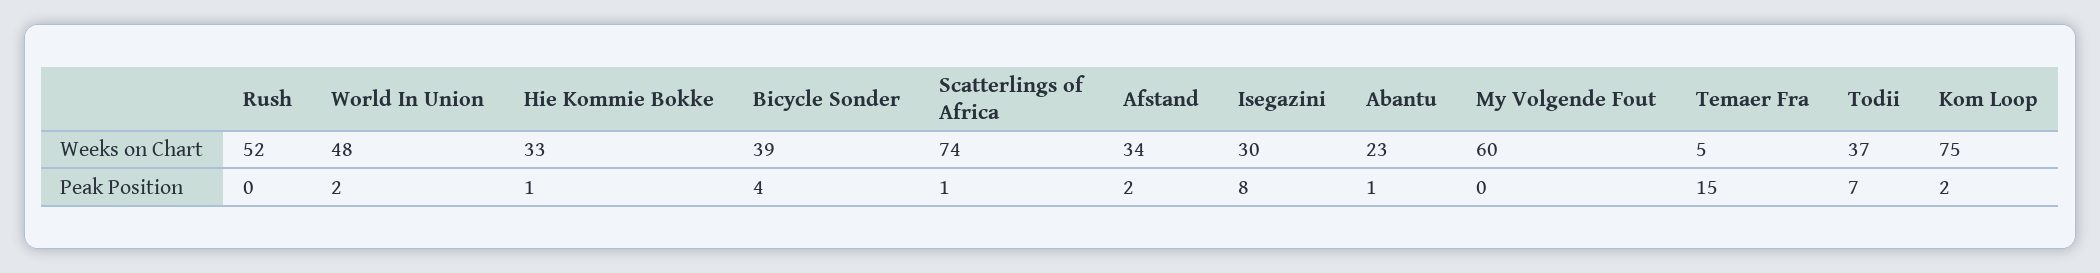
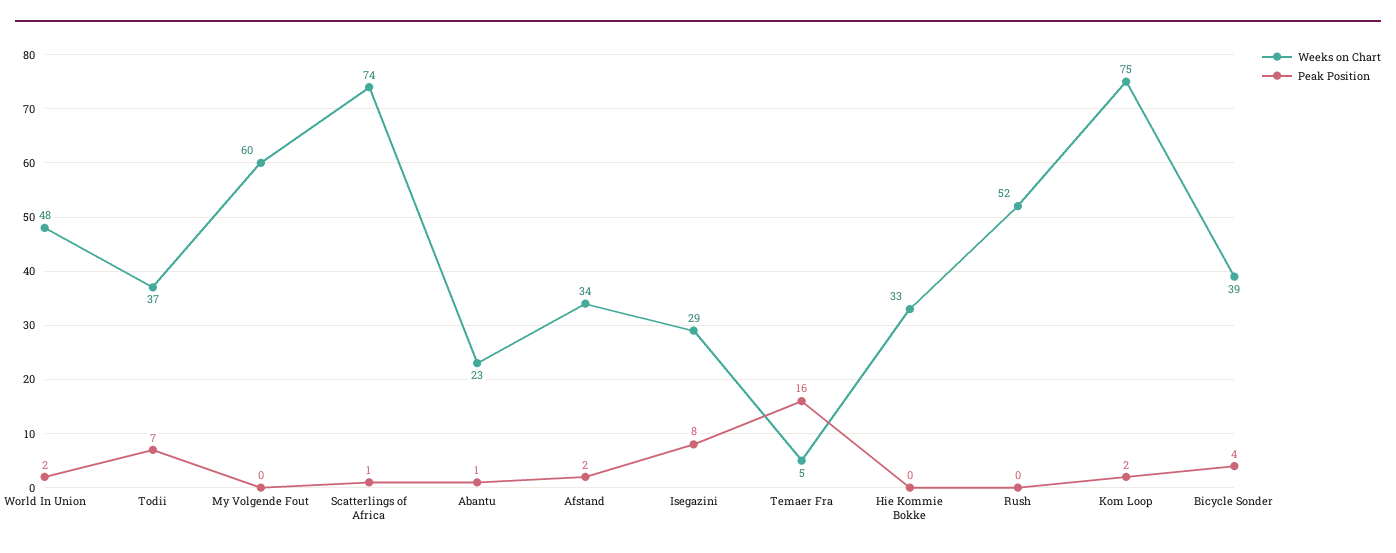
  {
    "Weeks on Chart": {
      "Rush": 52,
      "World In Union": 48,
      "Hie Kommie Bokke": 33,
      "Bicycle Sonder": 39,
      "Scatterlings of Africa": 74,
      "Afstand": 34,
-     "Isegazini": 30,
+     "Isegazini": 29,
      "Abantu": 23,
      "My Volgende Fout": 60,
      "Temaer Fra": 5,
      "Todii": 37,
      "Kom Loop": 75
    },
    "Peak Position": {
      "Rush": 0,
      "World In Union": 2,
-     "Hie Kommie Bokke": 1,
+     "Hie Kommie Bokke": 0,
      "Bicycle Sonder": 4,
      "Scatterlings of Africa": 1,
      "Afstand": 2,
      "Isegazini": 8,
      "Abantu": 1,
      "My Volgende Fout": 0,
-     "Temaer Fra": 15,
+     "Temaer Fra": 16,
      "Todii": 7,
      "Kom Loop": 2
    }
  }

